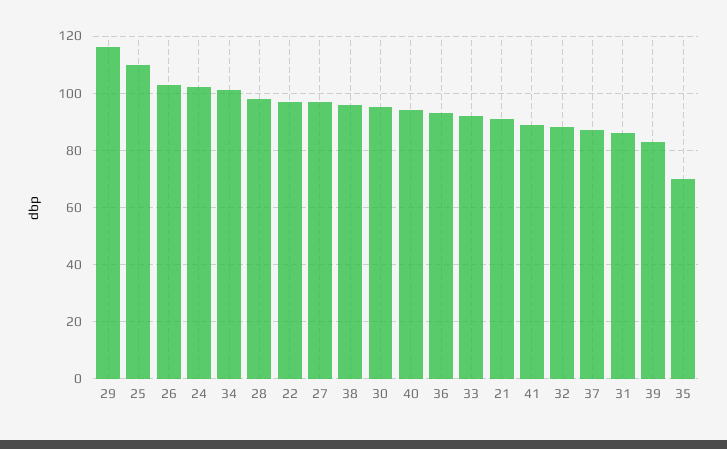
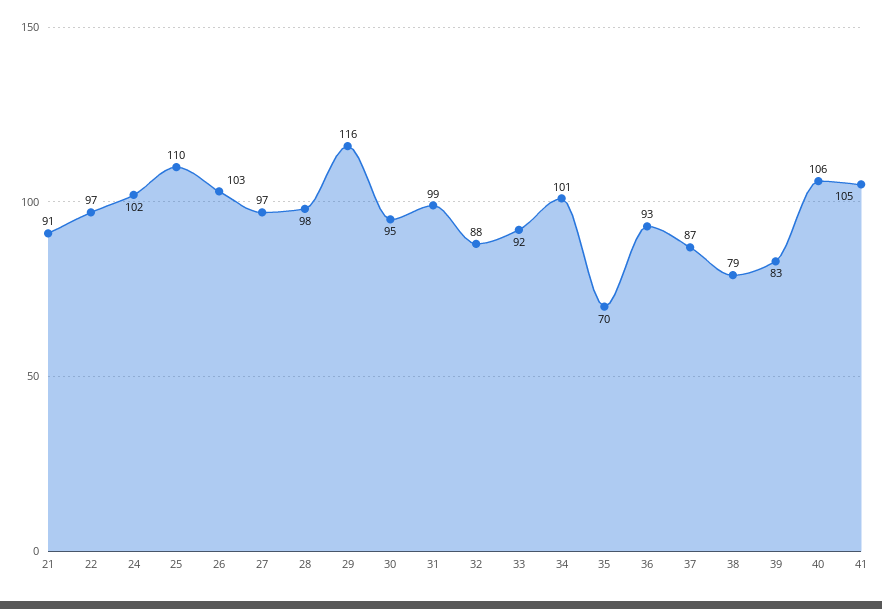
  {
    "29": 116,
    "25": 110,
    "26": 103,
    "24": 102,
    "34": 101,
    "28": 98,
    "22": 97,
    "27": 97,
-   "38": 95,
+   "38": 79,
    "30": 95,
-   "40": 95,
+   "40": 106,
    "36": 93,
    "33": 92,
    "21": 91,
-   "41": 90,
+   "41": 105,
    "32": 88,
    "37": 87,
-   "31": 85,
+   "31": 99,
    "39": 83,
    "35": 70
  }

